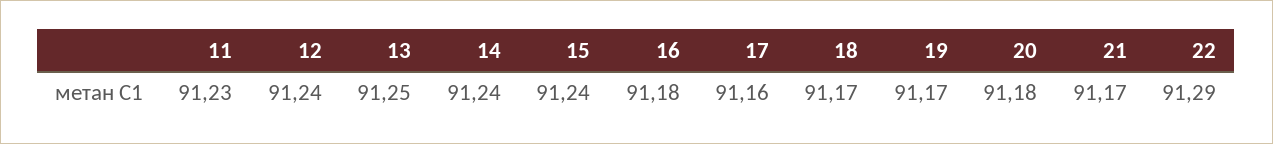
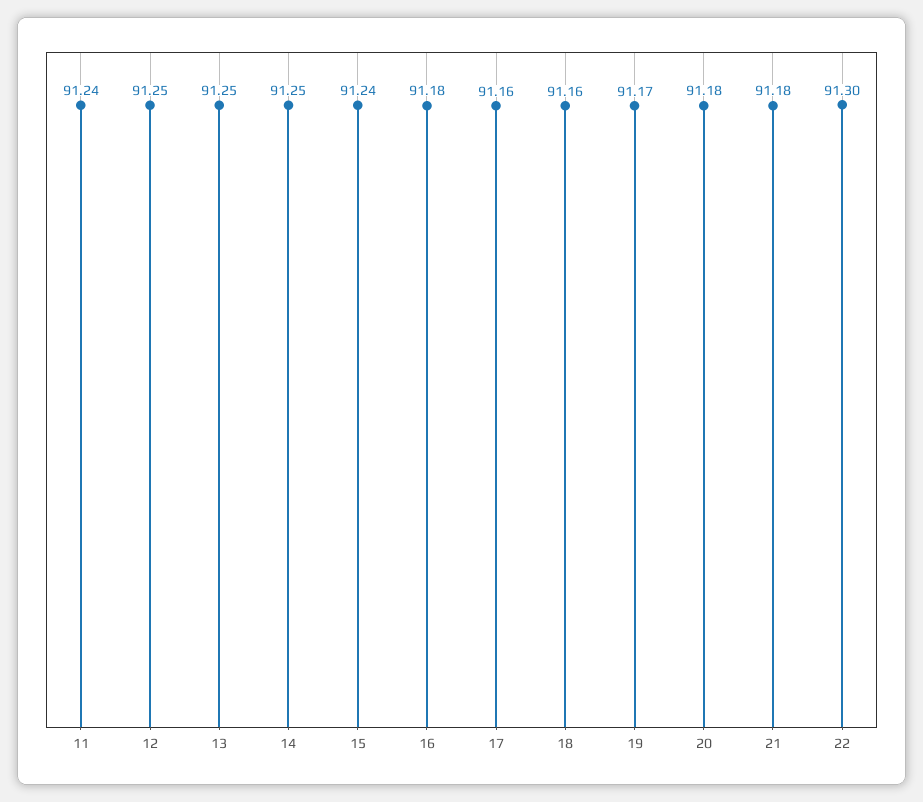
  {
-   "11": 91.23,
+   "11": 91.24,
-   "12": 91.24,
+   "12": 91.25,
    "13": 91.25,
-   "14": 91.24,
+   "14": 91.25,
    "15": 91.24,
    "16": 91.18,
    "17": 91.16,
-   "18": 91.17,
+   "18": 91.16,
    "19": 91.17,
    "20": 91.18,
-   "21": 91.17,
+   "21": 91.18,
-   "22": 91.29
+   "22": 91.3
  }

